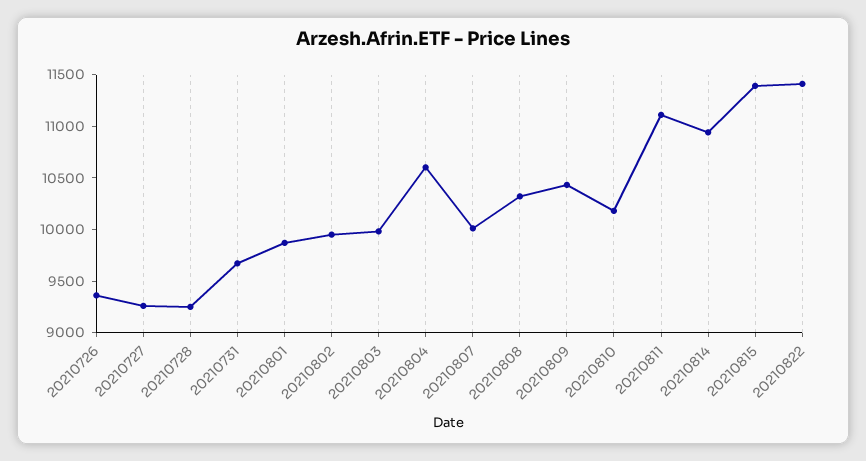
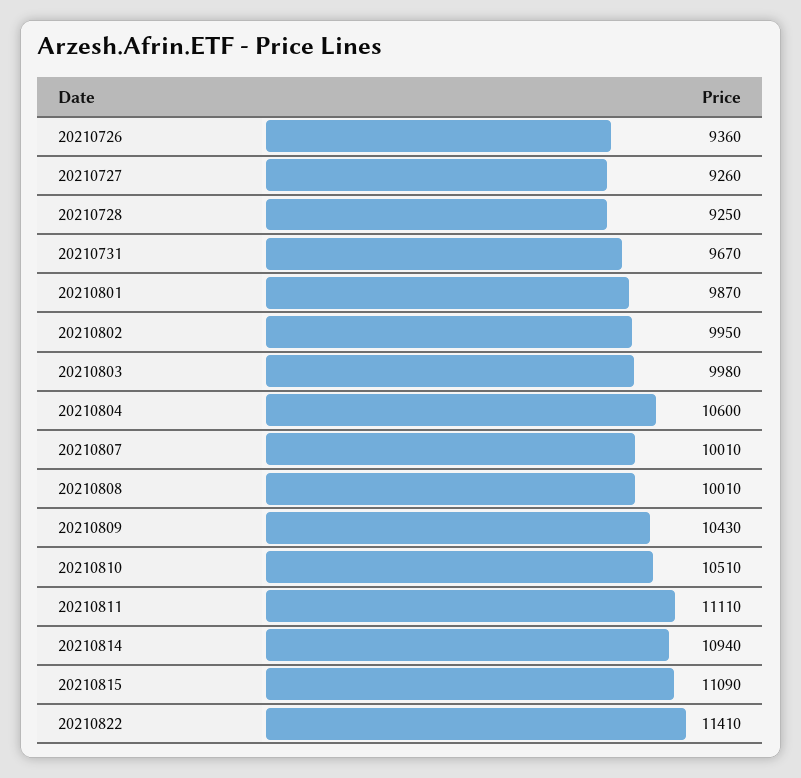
  {
    "20210726": 9360,
    "20210727": 9260,
    "20210728": 9250,
    "20210731": 9670,
    "20210801": 9870,
    "20210802": 9950,
    "20210803": 9980,
    "20210804": 10600,
    "20210807": 10010,
-   "20210808": 10300,
+   "20210808": 10010,
    "20210809": 10430,
-   "20210810": 10200,
+   "20210810": 10510,
    "20210811": 11110,
    "20210814": 10940,
-   "20210815": 11400,
+   "20210815": 11090,
    "20210822": 11410
  }

